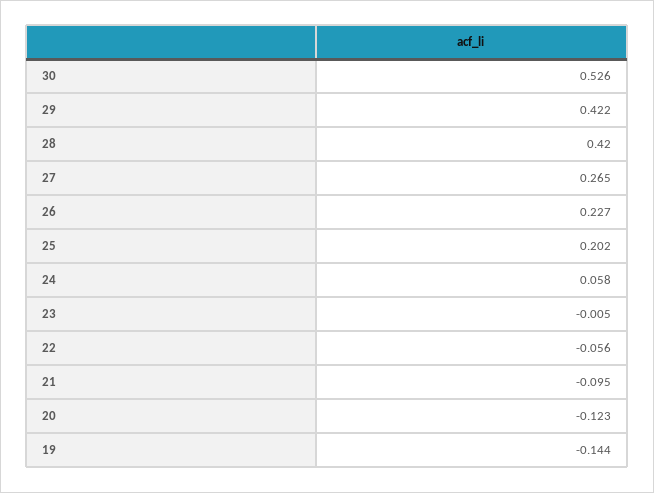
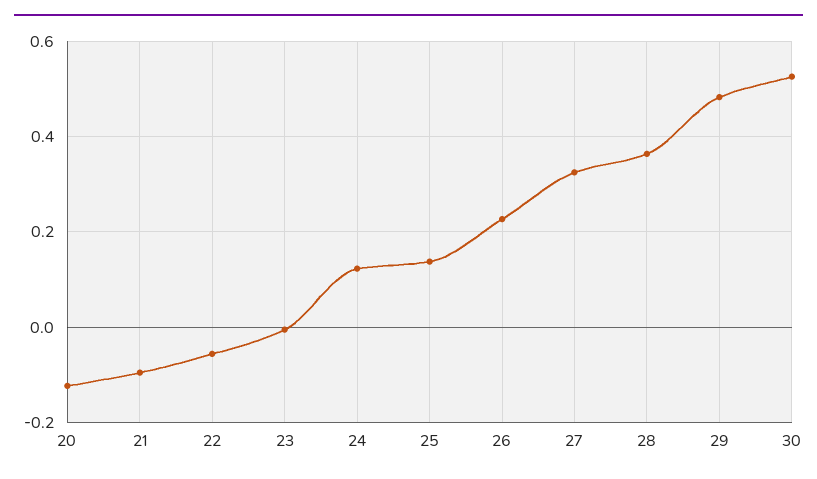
  {
    "30": 0.526,
-   "29": 0.422,
+   "29": 0.48,
-   "28": 0.42,
+   "28": 0.36,
-   "27": 0.265,
+   "27": 0.32,
    "26": 0.227,
-   "25": 0.202,
+   "25": 0.14,
-   "24": 0.058,
+   "24": 0.12,
    "23": -0.005,
    "22": -0.056,
    "21": -0.095,
-   "20": -0.123,
+   "20": -0.123
-   "19": -0.144
  }

